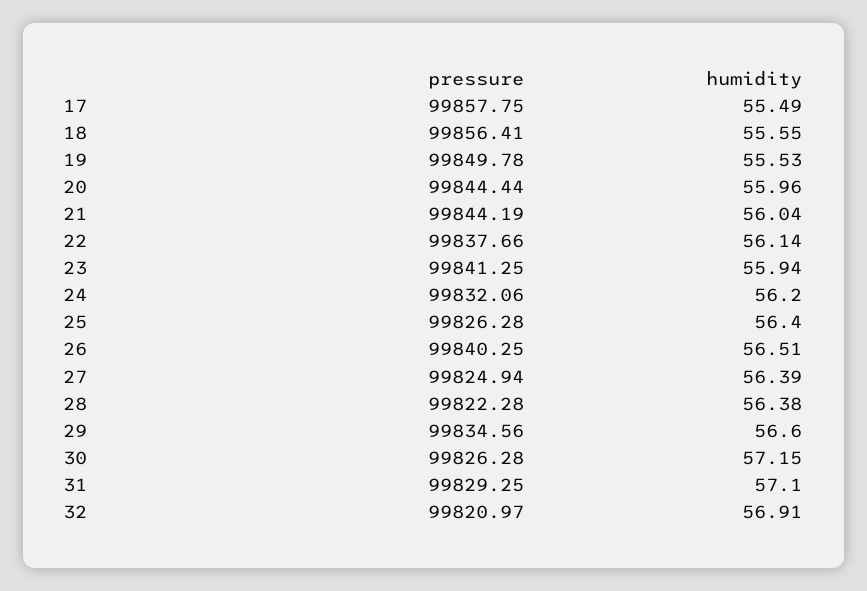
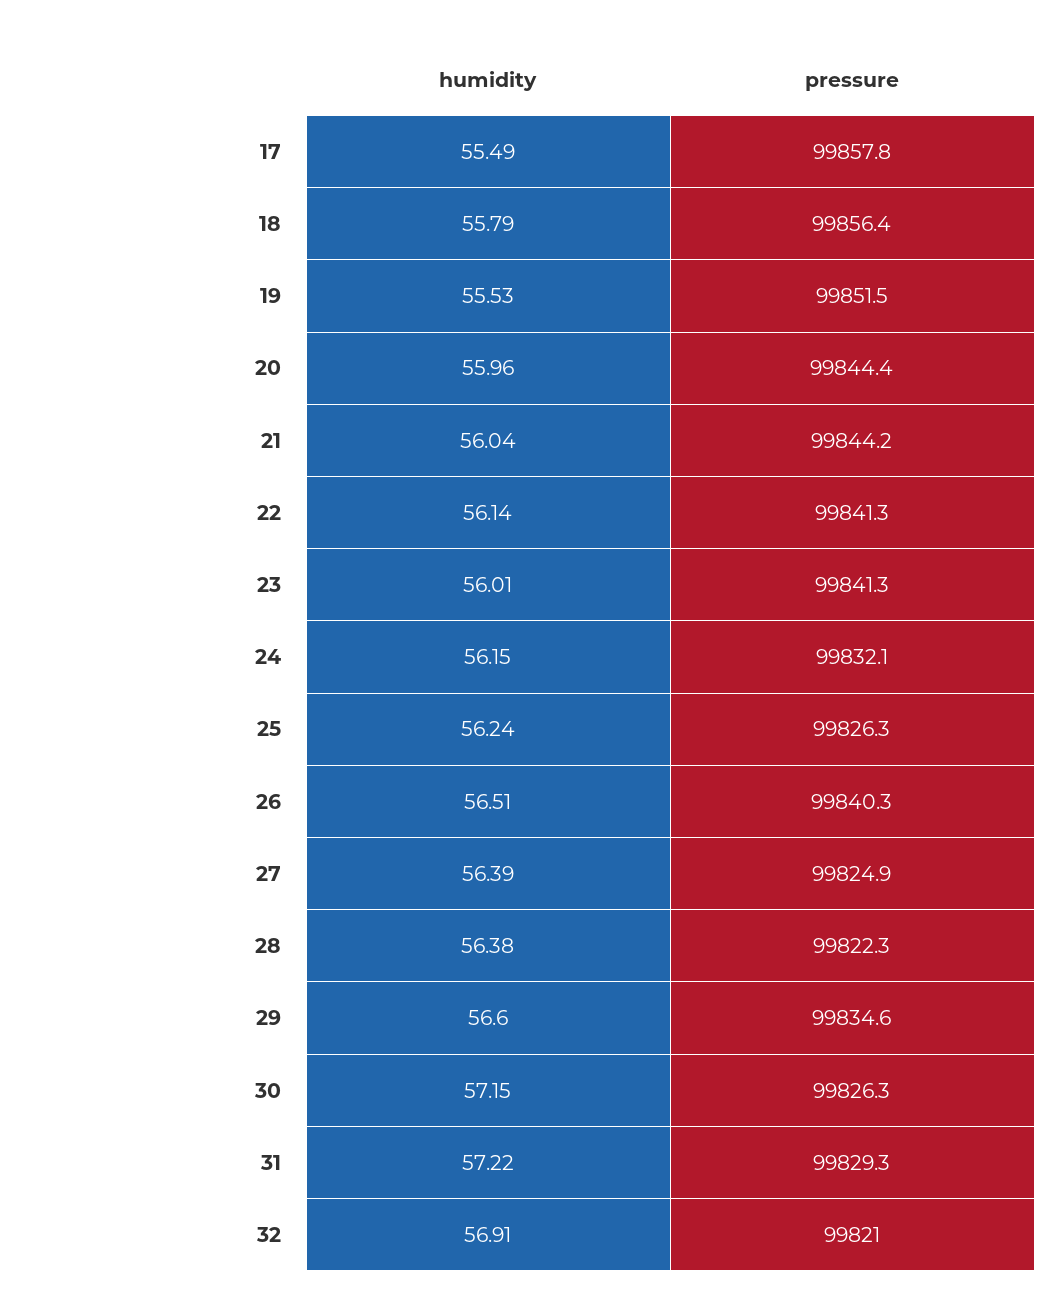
  {
    "pressure": {
      "17": 99857.75,
      "18": 99856.41,
-     "19": 99849.78,
+     "19": 99851.5,
      "20": 99844.44,
      "21": 99844.19,
-     "22": 99837.66,
+     "22": 99841.3,
      "23": 99841.25,
      "24": 99832.06,
      "25": 99826.28,
      "26": 99840.25,
      "27": 99824.94,
      "28": 99822.28,
      "29": 99834.56,
      "30": 99826.28,
      "31": 99829.25,
      "32": 99820.97
    },
    "humidity": {
      "17": 55.49,
-     "18": 55.55,
+     "18": 55.79,
      "19": 55.53,
      "20": 55.96,
      "21": 56.04,
      "22": 56.14,
-     "23": 55.94,
+     "23": 56.01,
-     "24": 56.2,
+     "24": 56.15,
-     "25": 56.4,
+     "25": 56.24,
      "26": 56.51,
      "27": 56.39,
      "28": 56.38,
      "29": 56.6,
      "30": 57.15,
-     "31": 57.1,
+     "31": 57.22,
      "32": 56.91
    }
  }

